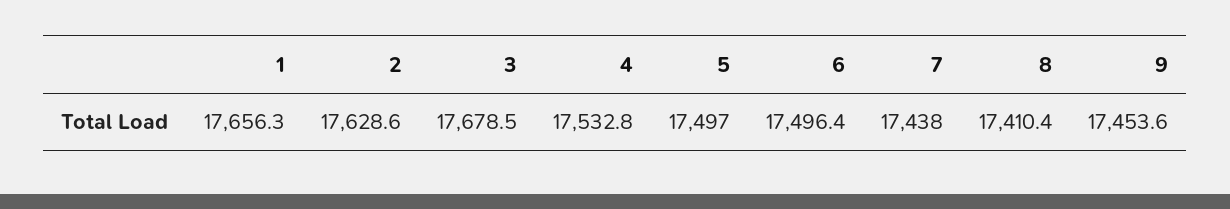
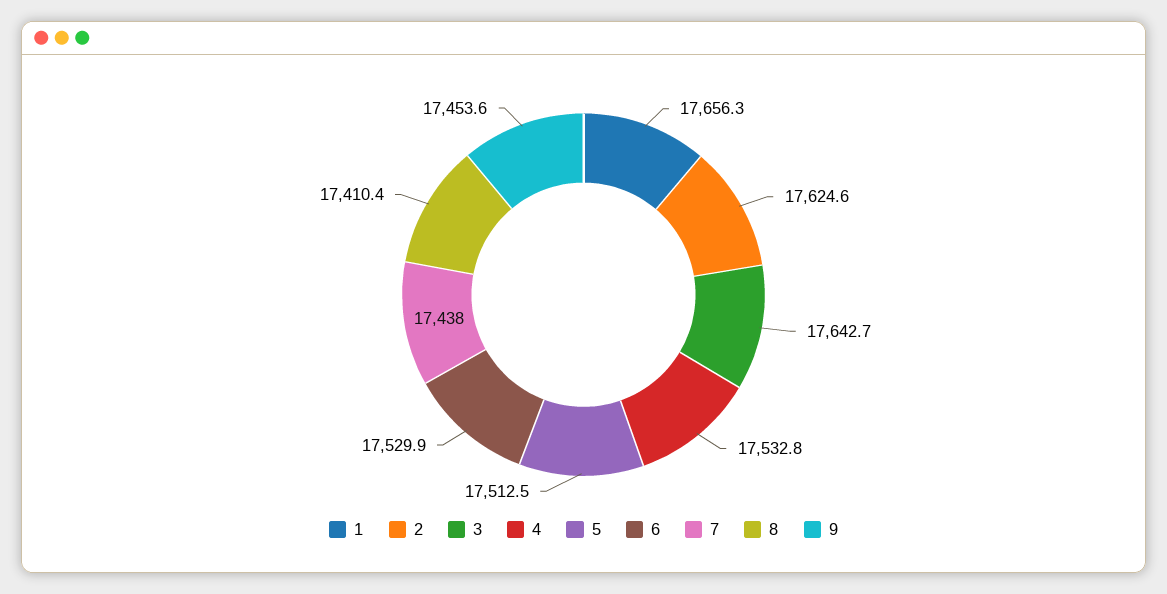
  {
    "1": 17656.3,
-   "2": 17628.6,
+   "2": 17624.6,
-   "3": 17678.5,
+   "3": 17642.7,
    "4": 17532.8,
-   "5": 17497,
+   "5": 17512.5,
-   "6": 17496.4,
+   "6": 17529.9,
    "7": 17438,
    "8": 17410.4,
    "9": 17453.6
  }

